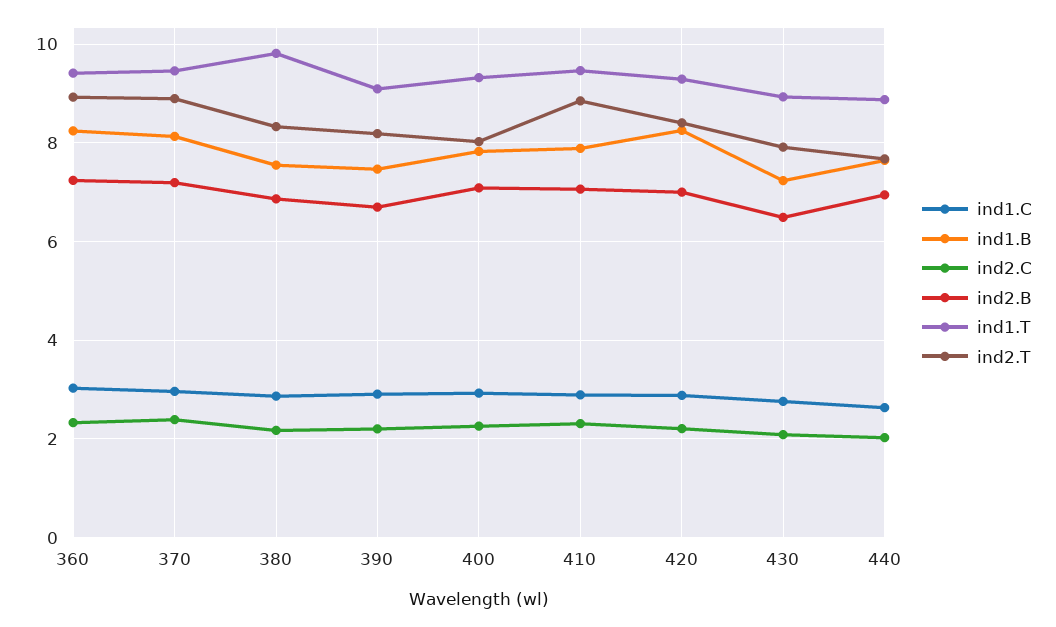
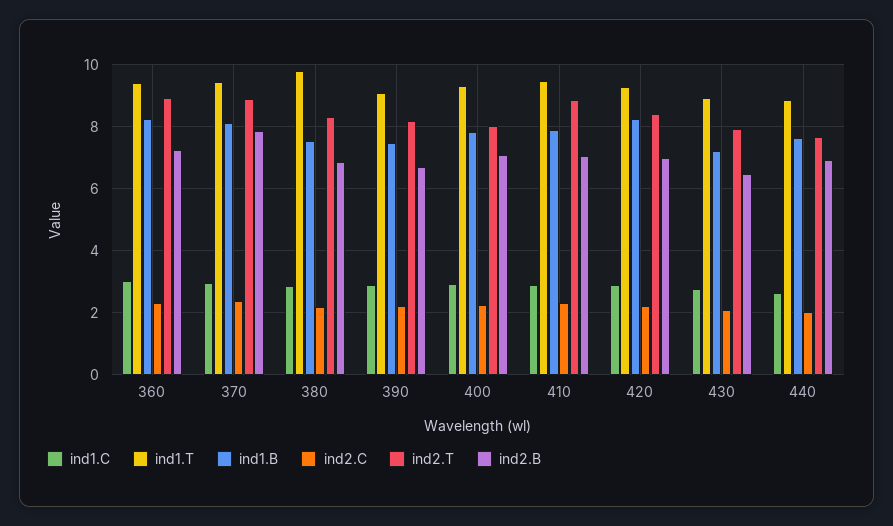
  {
    "ind1.C": {
      "360": 3,
      "370": 3,
      "380": 2.8,
      "390": 3,
      "400": 3,
      "410": 2.8,
      "420": 2.8,
      "430": 2.8,
      "440": 2.6
    },
    "ind1.B": {
      "360": 8.2,
      "370": 8.2,
      "380": 7.6,
      "390": 7.4,
      "400": 7.8,
      "410": 7.8,
      "420": 8.2,
      "430": 7.2,
      "440": 7.6
    },
    "ind2.C": {
      "360": 2.4,
      "370": 2.4,
      "380": 2.2,
      "390": 2.2,
      "400": 2.2,
      "410": 2.4,
      "420": 2.2,
      "430": 2,
      "440": 2
    },
    "ind2.B": {
      "360": 7.2,
-     "370": 7.2,
+     "370": 7.8,
      "380": 6.8,
      "390": 6.6,
      "400": 7,
      "410": 7,
      "420": 7,
      "430": 6.4,
      "440": 7
    },
    "ind1.T": {
      "360": 9.4,
      "370": 9.4,
      "380": 9.8,
      "390": 9,
      "400": 9.4,
      "410": 9.4,
      "420": 9.2,
      "430": 9,
      "440": 8.8
    },
    "ind2.T": {
      "360": 9,
      "370": 8.8,
      "380": 8.4,
      "390": 8.2,
      "400": 8,
      "410": 8.8,
      "420": 8.4,
      "430": 8,
      "440": 7.6
    }
  }

